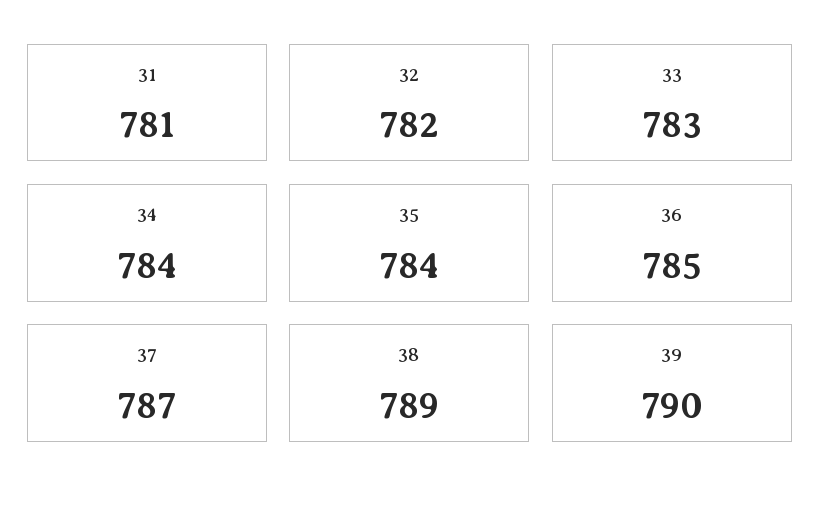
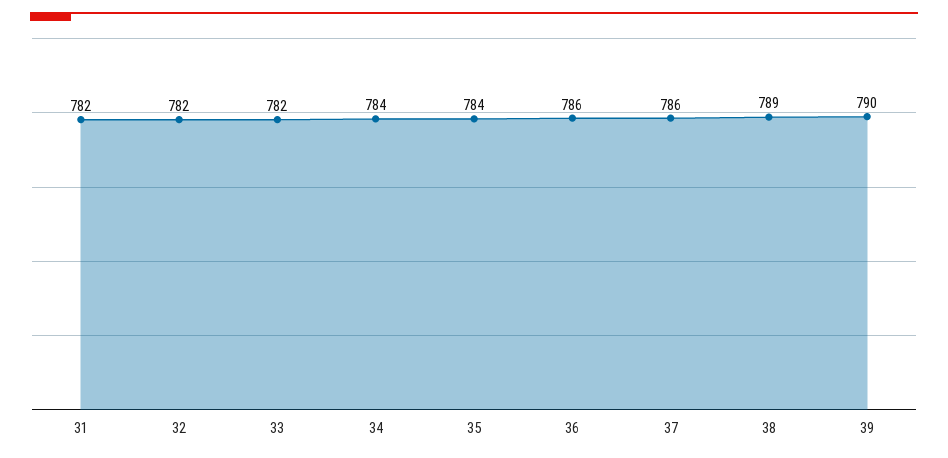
  {
-   "31": 781,
+   "31": 782,
    "32": 782,
-   "33": 783,
+   "33": 782,
    "34": 784,
    "35": 784,
-   "36": 785,
+   "36": 786,
-   "37": 787,
+   "37": 786,
    "38": 789,
    "39": 790
  }

